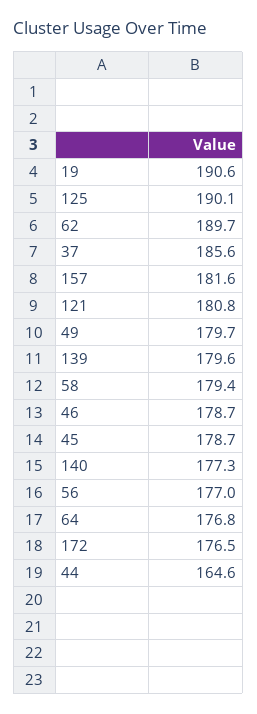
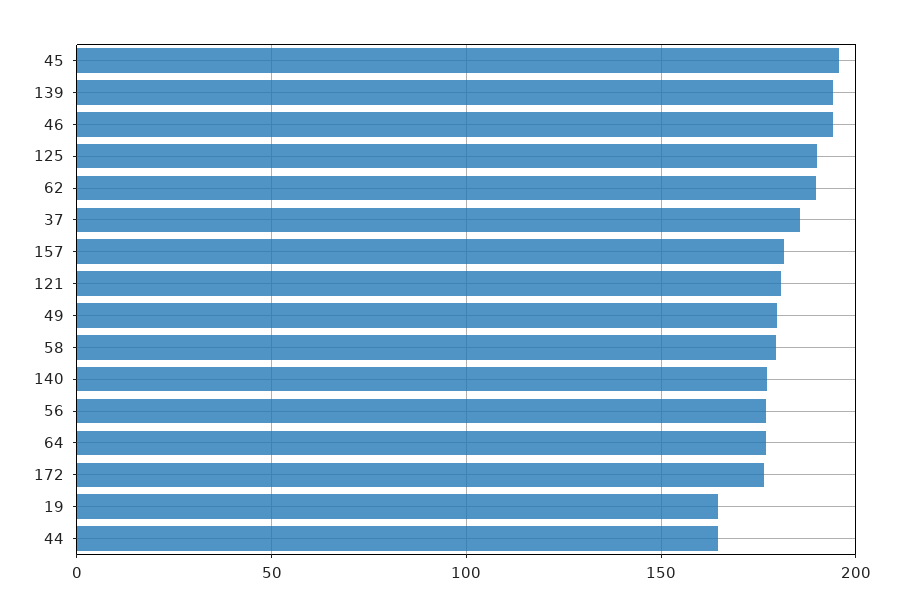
  {
-   "19": 190.6,
+   "19": 165,
    "125": 190.1,
    "62": 189.7,
    "37": 185.6,
    "157": 181.6,
    "121": 180.8,
    "49": 179.7,
-   "139": 179.6,
+   "139": 195,
    "58": 179.4,
-   "46": 178.7,
+   "46": 195,
-   "45": 178.7,
+   "45": 195,
    "140": 177.3,
    "56": 177,
    "64": 176.8,
    "172": 176.5,
    "44": 164.6
  }

